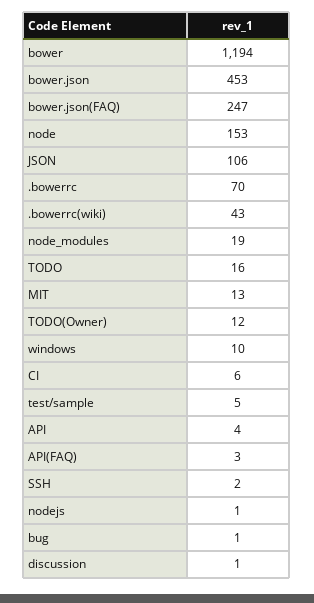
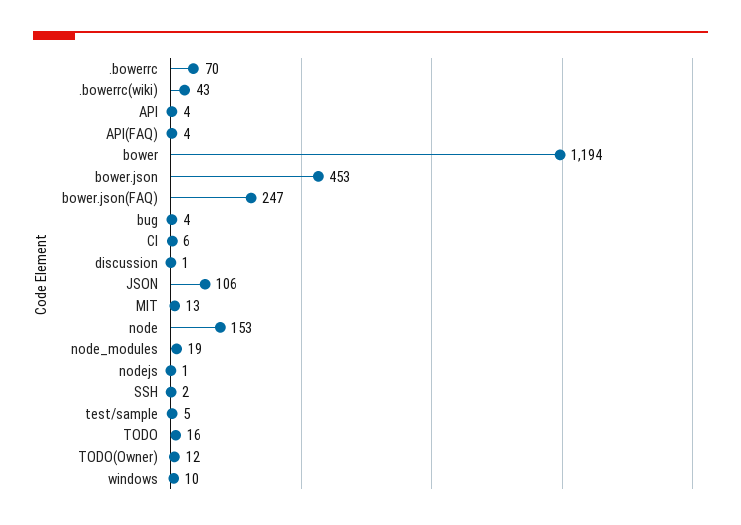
  {
    "bower": 1194,
    "bower.json": 453,
    "bower.json(FAQ)": 247,
    "node": 153,
    "JSON": 106,
    ".bowerrc": 70,
    ".bowerrc(wiki)": 43,
    "node_modules": 19,
    "TODO": 16,
    "MIT": 13,
    "TODO(Owner)": 12,
    "windows": 10,
    "CI": 6,
    "test/sample": 5,
    "API": 4,
-   "API(FAQ)": 3,
+   "API(FAQ)": 4,
    "SSH": 2,
    "nodejs": 1,
-   "bug": 1,
+   "bug": 4,
    "discussion": 1
  }

